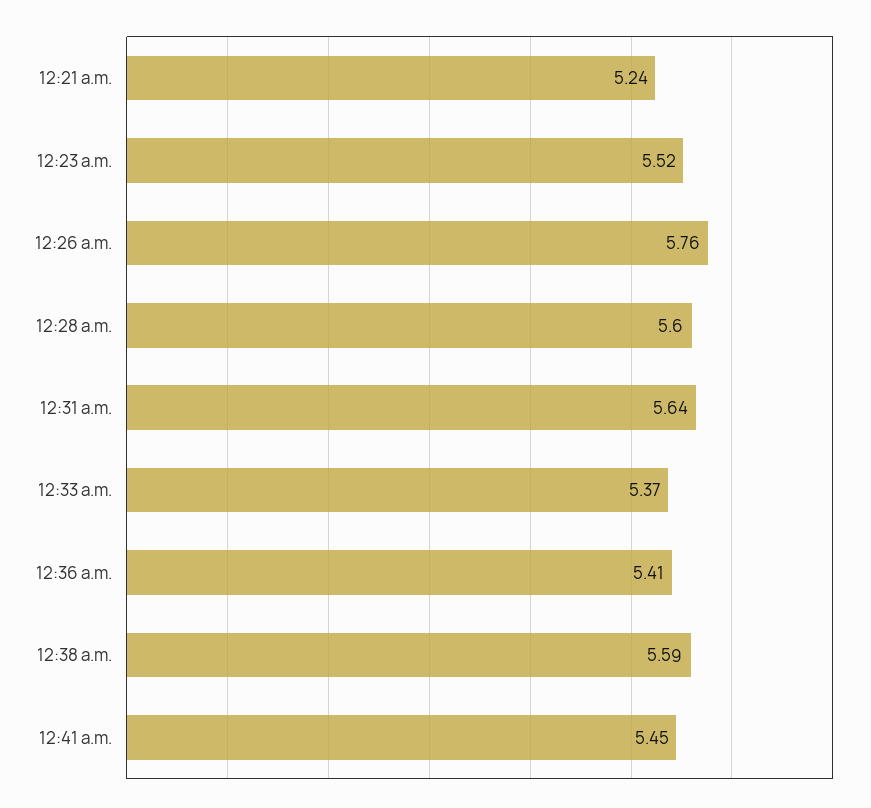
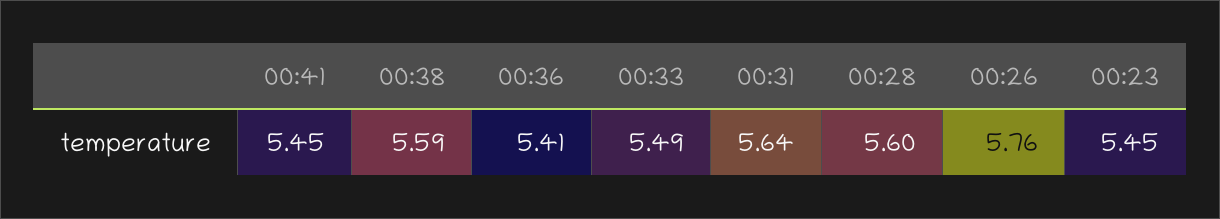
  {
-   "12:21 a.m.": 5.24,
-   "12:23 a.m.": 5.52,
+   "12:23 a.m.": 5.45,
    "12:26 a.m.": 5.76,
    "12:28 a.m.": 5.6,
    "12:31 a.m.": 5.64,
-   "12:33 a.m.": 5.37,
+   "12:33 a.m.": 5.49,
    "12:36 a.m.": 5.41,
    "12:38 a.m.": 5.59,
    "12:41 a.m.": 5.45
  }

